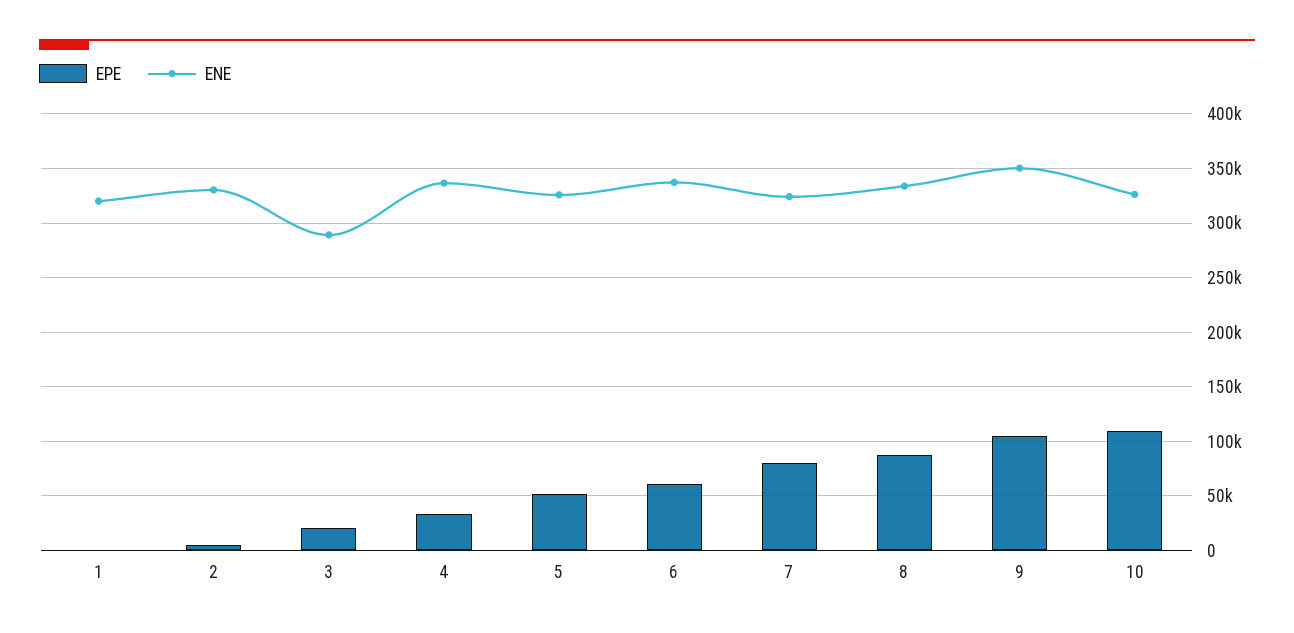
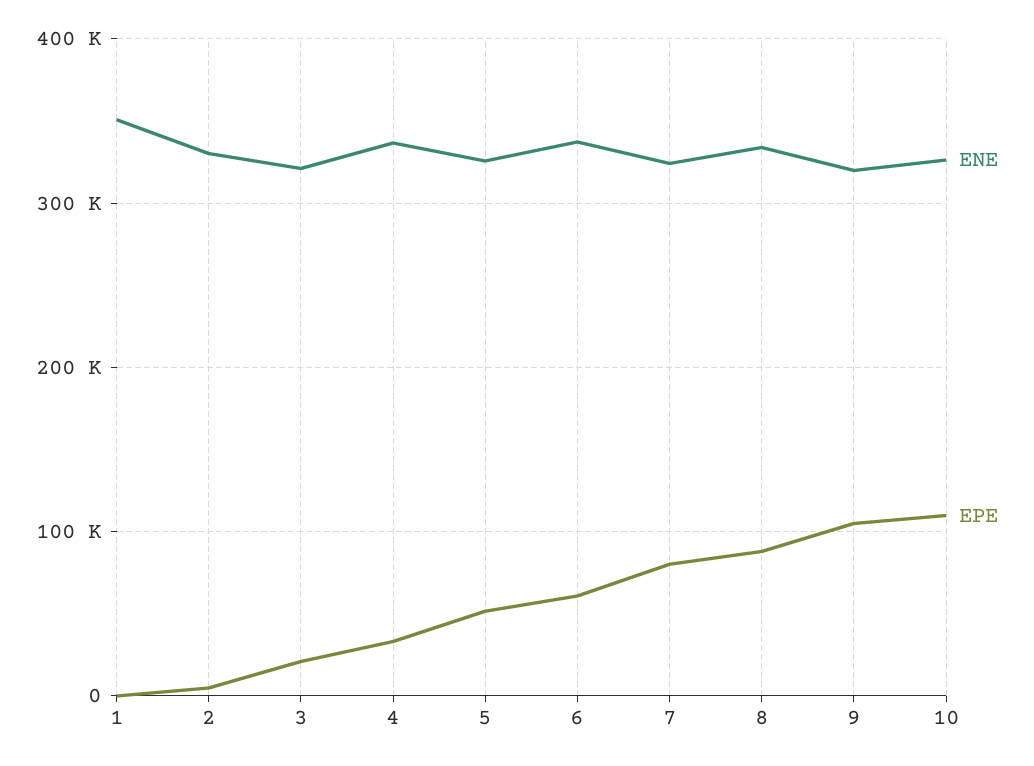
  {
    "EPE": {
      "1": 0,
      "2": 0,
      "3": 20000,
      "4": 30000,
      "5": 50000,
      "6": 60000,
      "7": 80000,
      "8": 90000,
      "9": 100000,
      "10": 110000
    },
    "ENE": {
-     "1": 320000,
+     "1": 350000,
      "2": 330000,
-     "3": 290000,
+     "3": 320000,
      "4": 340000,
      "5": 330000,
      "6": 340000,
      "7": 320000,
      "8": 330000,
-     "9": 350000,
+     "9": 320000,
      "10": 330000
    }
  }

